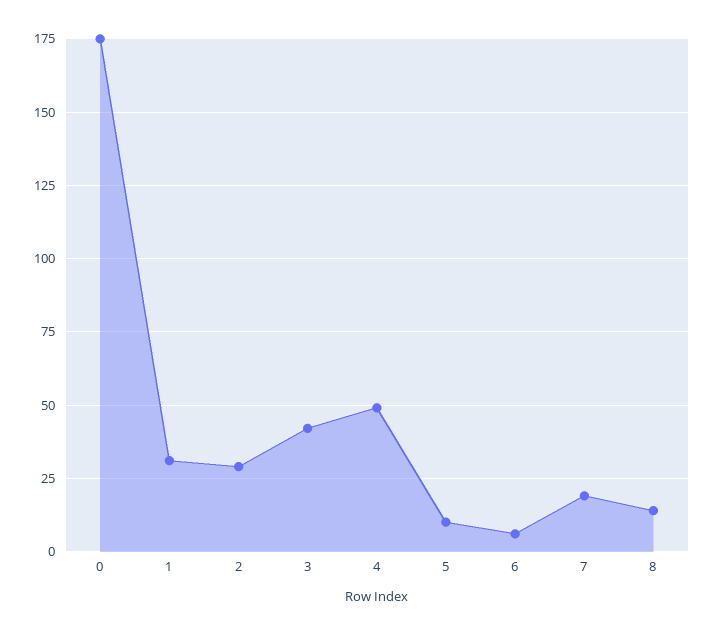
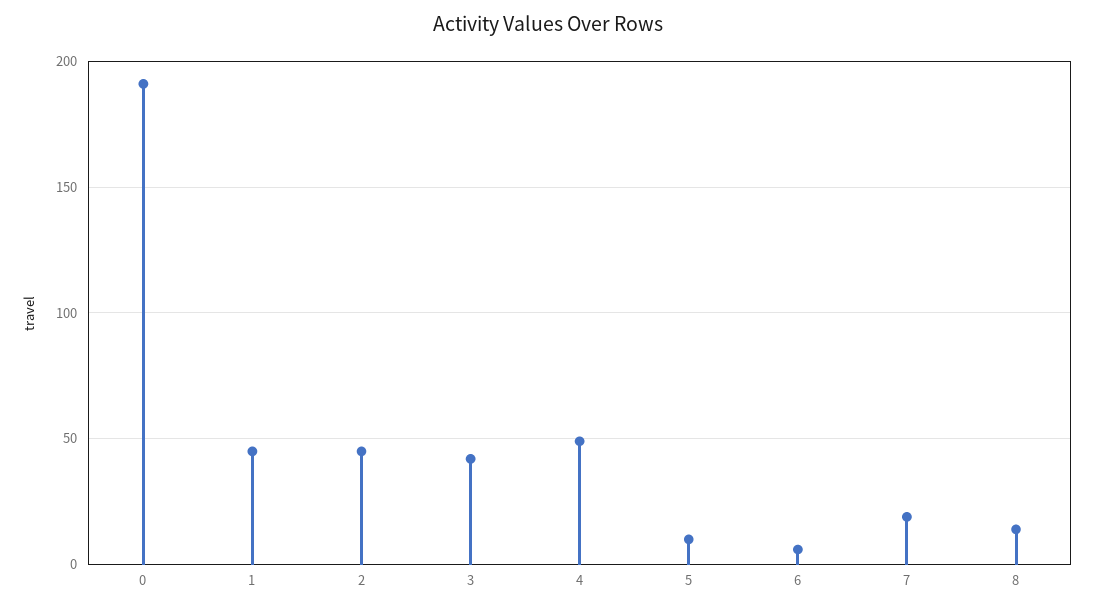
  {
-   "0": 175,
+   "0": 190,
-   "1": 30,
+   "1": 45,
-   "2": 30,
+   "2": 45,
    "3": 40,
    "4": 50,
    "5": 10,
    "6": 5,
    "7": 20,
    "8": 15
  }

